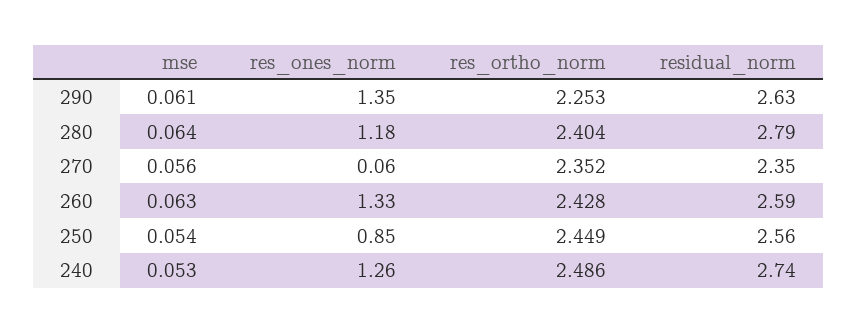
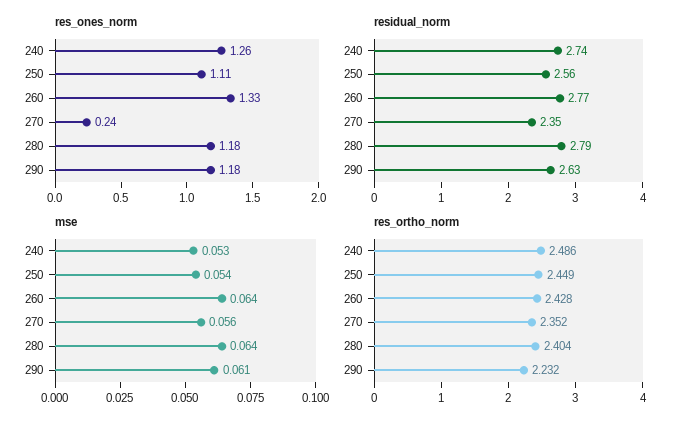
  {
    "mse": {
      "290": 0.061,
      "280": 0.064,
      "270": 0.056,
-     "260": 0.063,
+     "260": 0.064,
      "250": 0.054,
      "240": 0.053
    },
    "res_ones_norm": {
-     "290": 1.35,
+     "290": 1.18,
      "280": 1.18,
-     "270": 0.06,
+     "270": 0.24,
      "260": 1.33,
-     "250": 0.85,
+     "250": 1.11,
      "240": 1.26
    },
    "res_ortho_norm": {
-     "290": 2.253,
+     "290": 2.232,
      "280": 2.404,
      "270": 2.352,
      "260": 2.428,
      "250": 2.449,
      "240": 2.486
    },
    "residual_norm": {
      "290": 2.63,
      "280": 2.79,
      "270": 2.35,
-     "260": 2.59,
+     "260": 2.77,
      "250": 2.56,
      "240": 2.74
    }
  }

